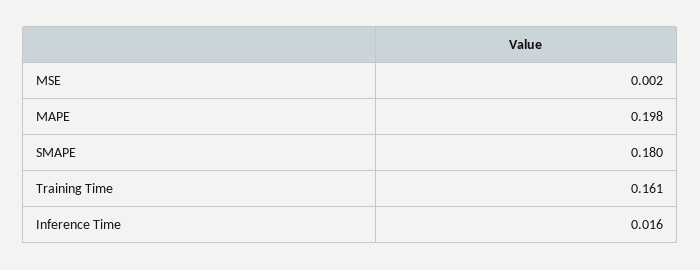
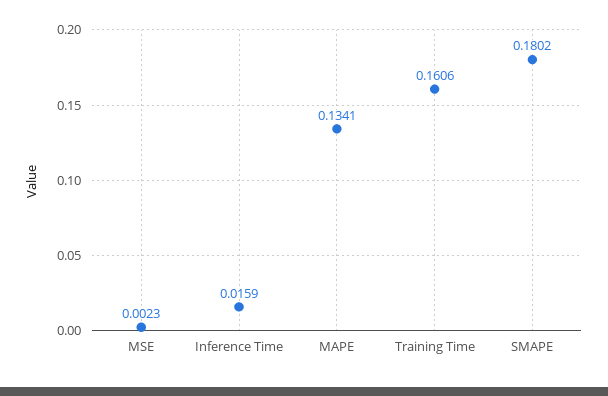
  {
    "MSE": 0.0023,
-   "MAPE": 0.198,
+   "MAPE": 0.1341,
    "SMAPE": 0.1802,
    "Training Time": 0.1606,
    "Inference Time": 0.0159
  }

